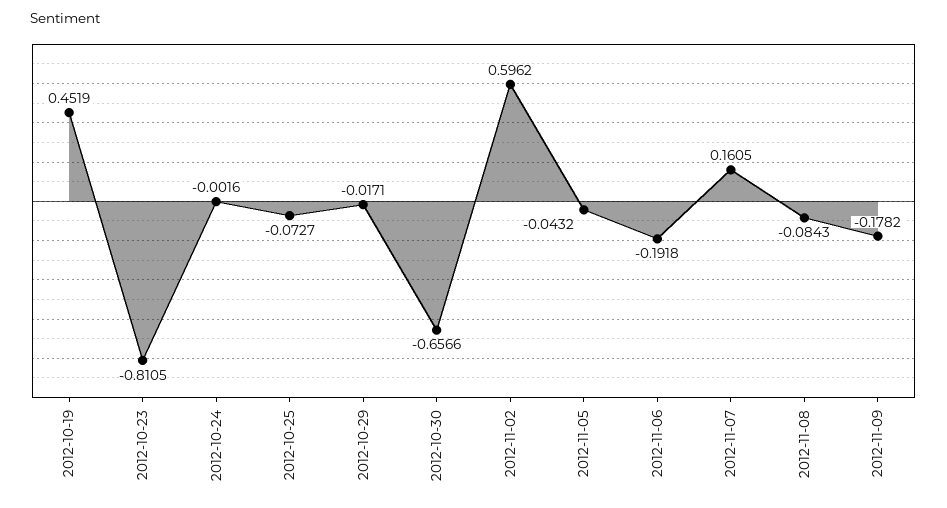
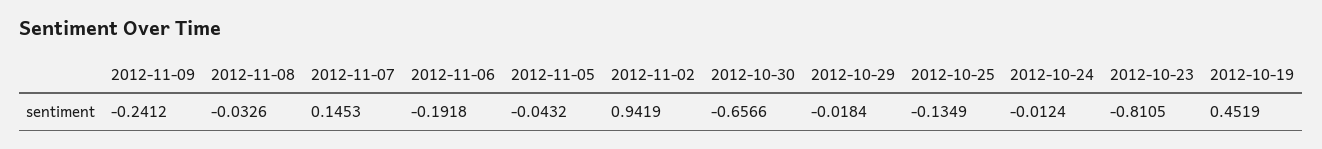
  {
    "2012-10-19": 0.4519,
    "2012-10-23": -0.8105,
-   "2012-10-24": -0.0016,
+   "2012-10-24": -0.0124,
-   "2012-10-25": -0.0727,
+   "2012-10-25": -0.1349,
-   "2012-10-29": -0.0171,
+   "2012-10-29": -0.0184,
    "2012-10-30": -0.6566,
-   "2012-11-02": 0.5962,
+   "2012-11-02": 0.9419,
    "2012-11-05": -0.0432,
    "2012-11-06": -0.1918,
-   "2012-11-07": 0.1605,
+   "2012-11-07": 0.1453,
-   "2012-11-08": -0.0843,
+   "2012-11-08": -0.0326,
-   "2012-11-09": -0.1782
+   "2012-11-09": -0.2412
  }

